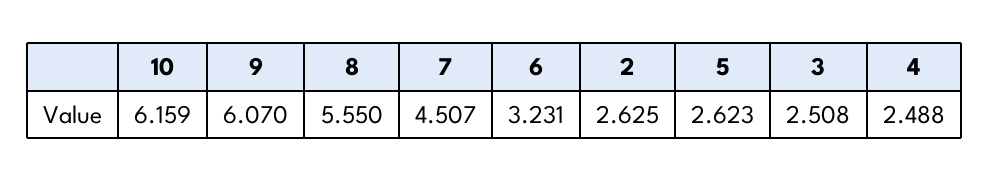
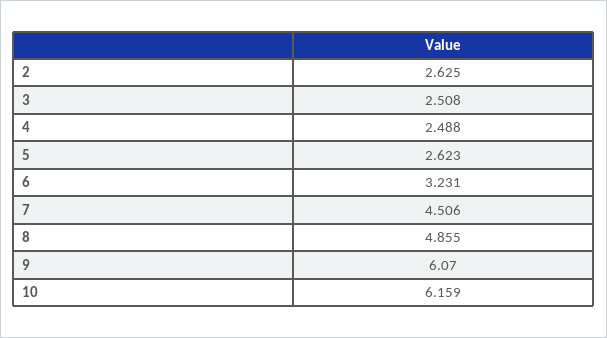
  {
    "10": 6.159,
    "9": 6.07,
-   "8": 5.55,
+   "8": 4.855,
-   "7": 4.507,
+   "7": 4.506,
    "6": 3.231,
    "2": 2.625,
    "5": 2.623,
    "3": 2.508,
    "4": 2.488
  }

